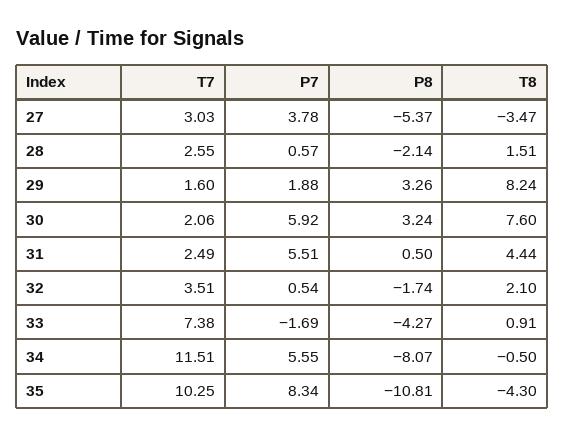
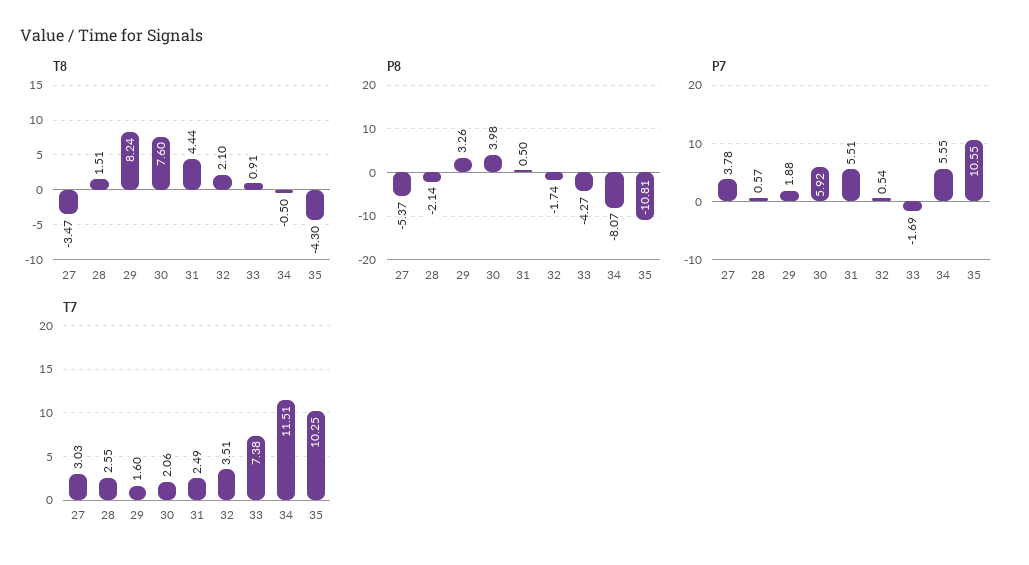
  {
    "T7": {
      "27": 3.03,
      "28": 2.55,
      "29": 1.6,
      "30": 2.06,
      "31": 2.49,
      "32": 3.51,
      "33": 7.38,
      "34": 11.51,
      "35": 10.25
    },
    "P7": {
      "27": 3.78,
      "28": 0.57,
      "29": 1.88,
      "30": 5.92,
      "31": 5.51,
      "32": 0.54,
      "33": -1.69,
      "34": 5.55,
-     "35": 8.34
+     "35": 10.55
    },
    "P8": {
      "27": -5.37,
      "28": -2.14,
      "29": 3.26,
-     "30": 3.24,
+     "30": 3.98,
      "31": 0.5,
      "32": -1.74,
      "33": -4.27,
      "34": -8.07,
      "35": -10.81
    },
    "T8": {
      "27": -3.47,
      "28": 1.51,
      "29": 8.24,
      "30": 7.6,
      "31": 4.44,
      "32": 2.1,
      "33": 0.91,
      "34": -0.5,
      "35": -4.3
    }
  }

